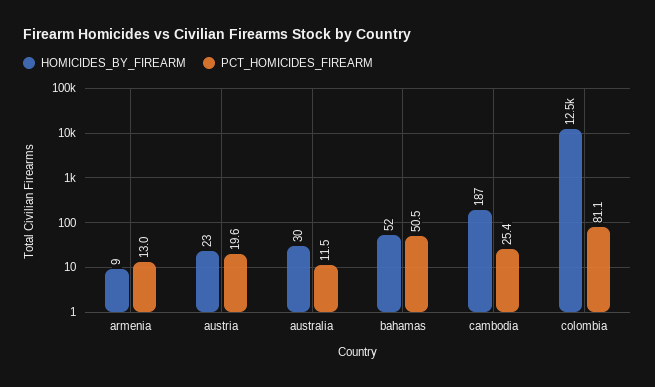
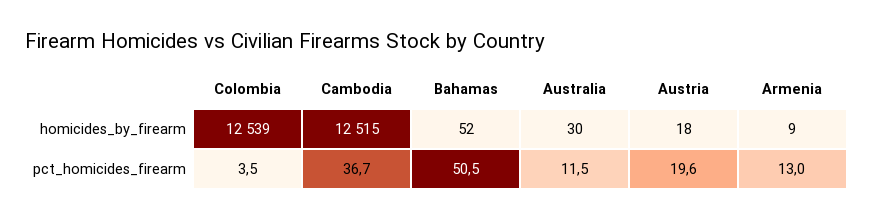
  {
    "HOMICIDES_BY_FIREARM": {
      "armenia": 9,
-     "austria": 23,
+     "austria": 18,
      "australia": 30,
      "bahamas": 52,
-     "cambodia": 187,
+     "cambodia": 12515,
      "colombia": 12539
    },
    "PCT_HOMICIDES_FIREARM": {
      "armenia": 13,
      "austria": 19.6,
      "australia": 11.5,
      "bahamas": 50.5,
-     "cambodia": 25.4,
+     "cambodia": 36.7,
-     "colombia": 81.1
+     "colombia": 3.5
    }
  }

